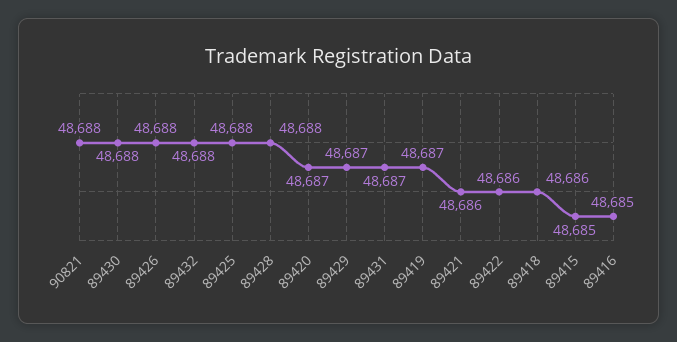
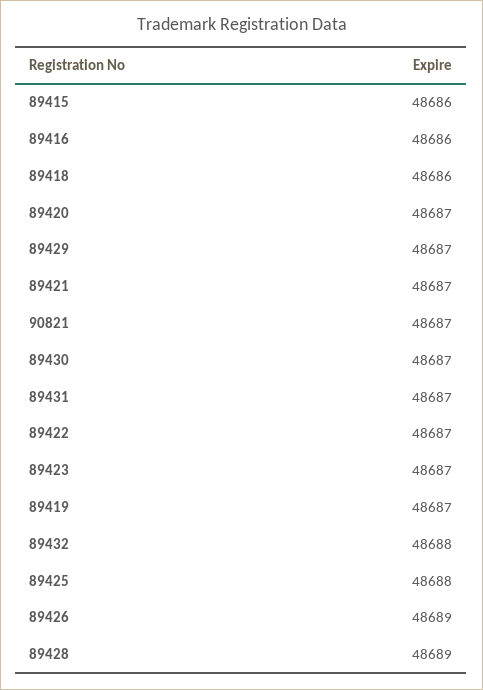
  {
-   "90821": 48688,
+   "90821": 48687,
-   "89430": 48688,
+   "89430": 48687,
-   "89426": 48688,
+   "89426": 48689,
    "89432": 48688,
    "89425": 48688,
-   "89428": 48688,
+   "89428": 48689,
    "89420": 48687,
    "89429": 48687,
    "89431": 48687,
    "89419": 48687,
-   "89421": 48686,
+   "89421": 48687,
-   "89422": 48686,
+   "89422": 48687,
    "89418": 48686,
-   "89415": 48685,
+   "89415": 48686,
-   "89416": 48685
+   "89416": 48686,
+   "89423": 48687
  }

